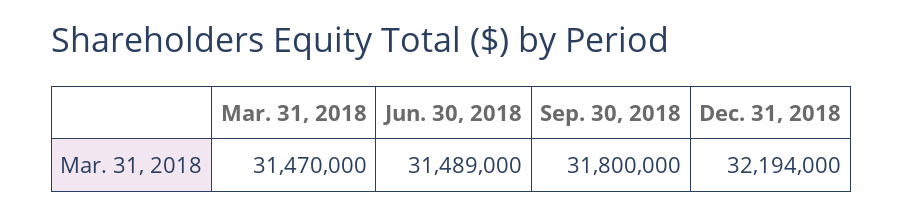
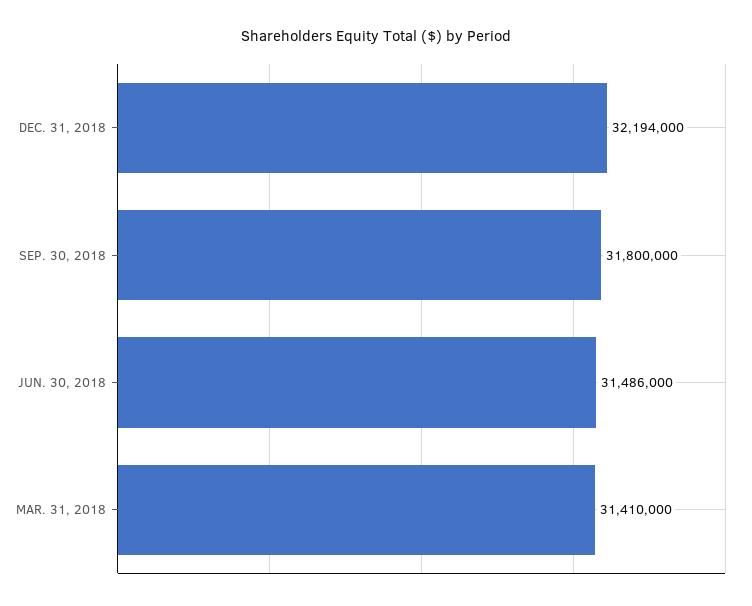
  {
-   "Mar. 31, 2018": 31470000,
+   "Mar. 31, 2018": 31410000,
-   "Jun. 30, 2018": 31489000,
+   "Jun. 30, 2018": 31486000,
    "Sep. 30, 2018": 31800000,
    "Dec. 31, 2018": 32194000
  }

